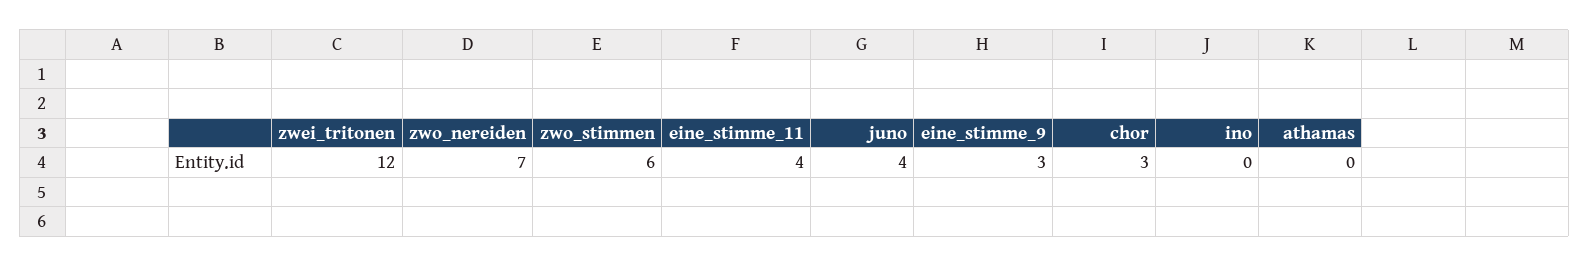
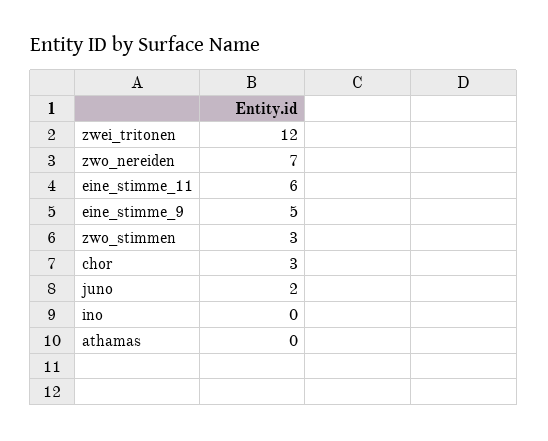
  {
    "zwei_tritonen": 12,
    "zwo_nereiden": 7,
-   "zwo_stimmen": 6,
+   "zwo_stimmen": 3,
-   "eine_stimme_11": 4,
+   "eine_stimme_11": 6,
-   "juno": 4,
+   "juno": 2,
-   "eine_stimme_9": 3,
+   "eine_stimme_9": 5,
    "chor": 3,
    "ino": 0,
    "athamas": 0
  }

